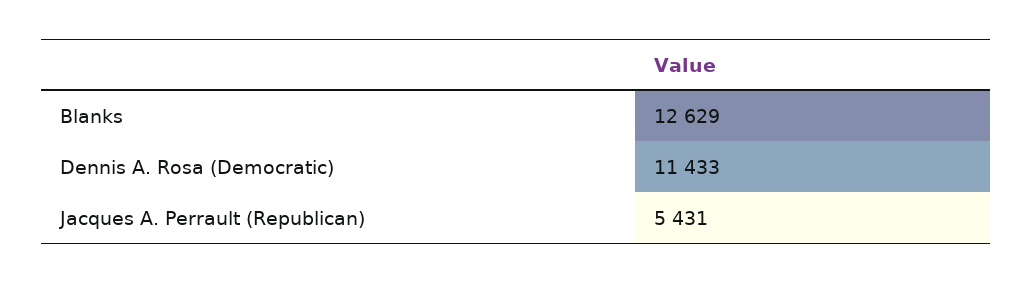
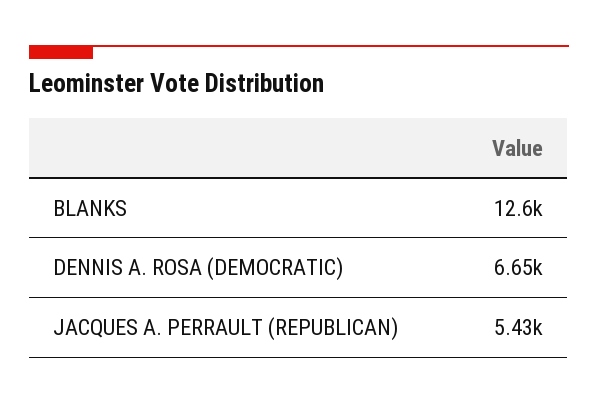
  {
    "Blanks": 12629,
-   "Dennis A. Rosa (Democratic)": 11433,
+   "Dennis A. Rosa (Democratic)": 6650,
    "Jacques A. Perrault (Republican)": 5431
  }

